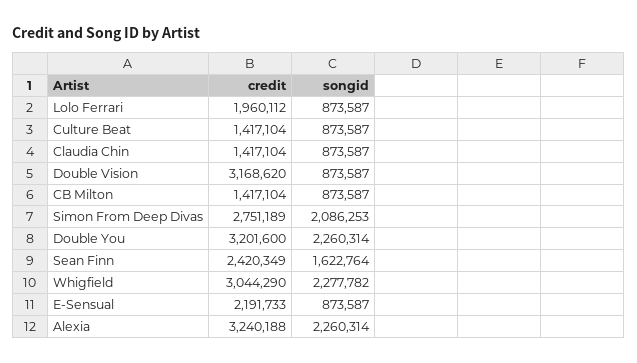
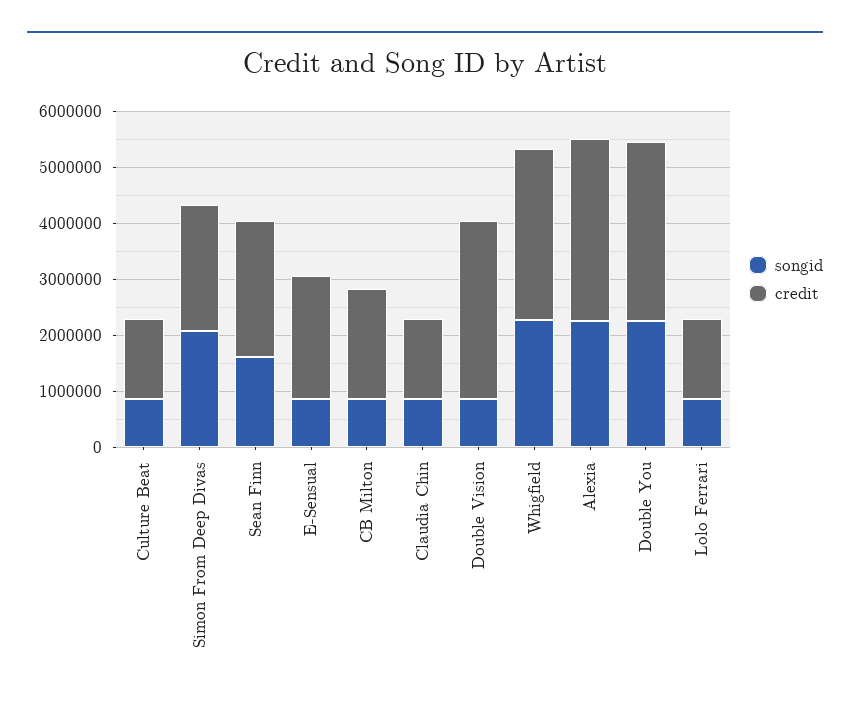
  {
    "credit": {
-     "Lolo Ferrari": 1960112,
+     "Lolo Ferrari": 1400000,
      "Culture Beat": 1417104,
      "Claudia Chin": 1417104,
      "Double Vision": 3168620,
-     "CB Milton": 1417104,
+     "CB Milton": 2000000,
-     "Simon From Deep Divas": 2751189,
+     "Simon From Deep Divas": 2200000,
      "Double You": 3201600,
      "Sean Finn": 2420349,
      "Whigfield": 3044290,
      "E-Sensual": 2191733,
      "Alexia": 3240188
    },
    "songid": {
      "Lolo Ferrari": 873587,
      "Culture Beat": 873587,
      "Claudia Chin": 873587,
      "Double Vision": 873587,
      "CB Milton": 873587,
      "Simon From Deep Divas": 2086253,
      "Double You": 2260314,
      "Sean Finn": 1622764,
      "Whigfield": 2277782,
      "E-Sensual": 873587,
      "Alexia": 2260314
    }
  }

